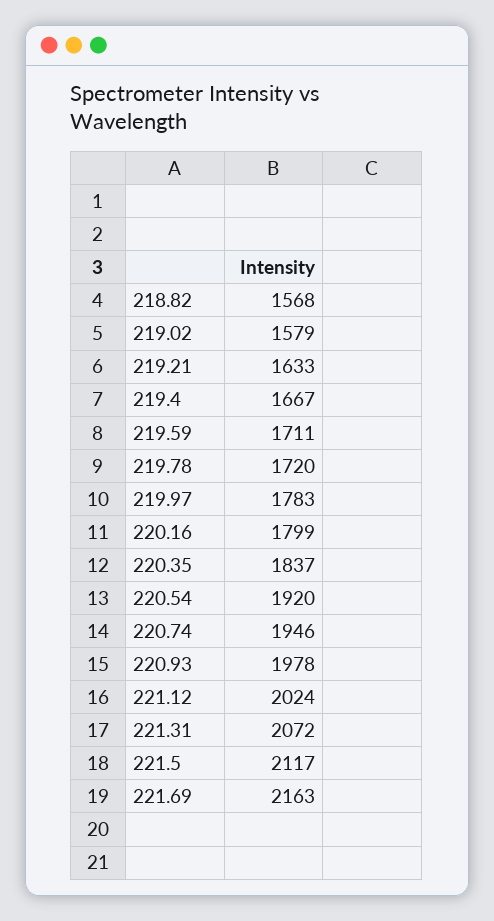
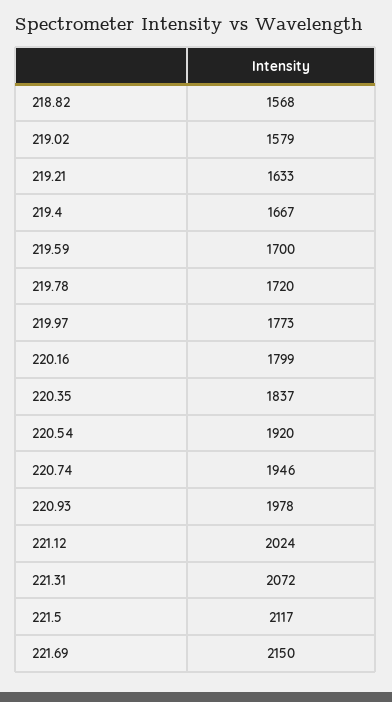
  {
    "218.82": 1568,
    "219.02": 1579,
    "219.21": 1633,
    "219.4": 1667,
-   "219.59": 1711,
+   "219.59": 1700,
    "219.78": 1720,
-   "219.97": 1783,
+   "219.97": 1773,
    "220.16": 1799,
    "220.35": 1837,
    "220.54": 1920,
    "220.74": 1946,
    "220.93": 1978,
    "221.12": 2024,
    "221.31": 2072,
    "221.5": 2117,
-   "221.69": 2163
+   "221.69": 2150
  }

